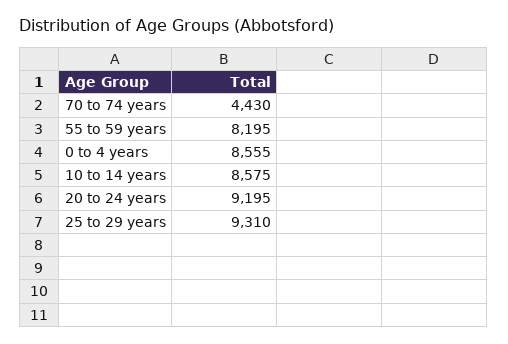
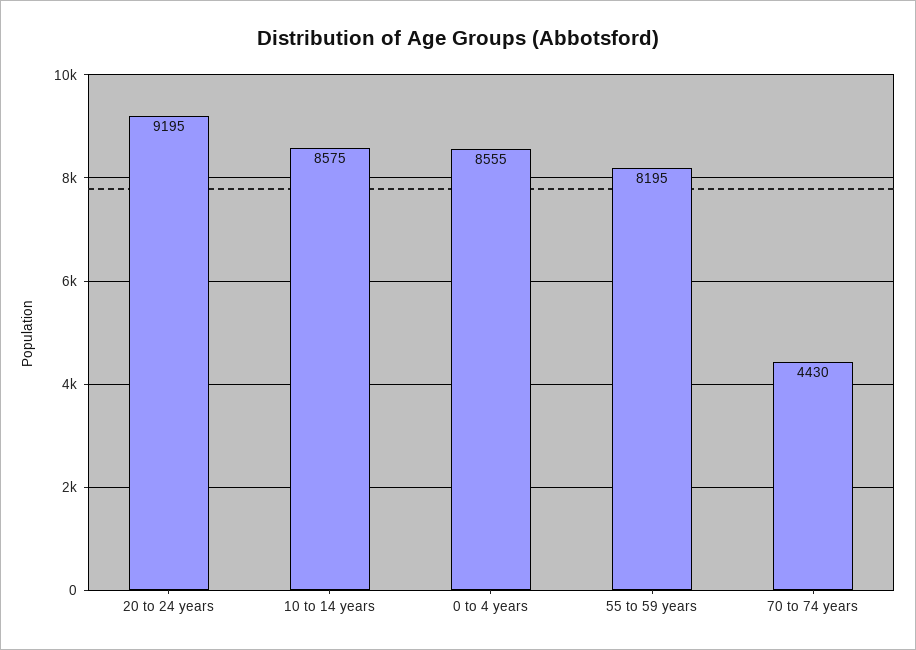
  {
    "70 to 74 years": 4430,
    "55 to 59 years": 8195,
    "0 to 4 years": 8555,
    "10 to 14 years": 8575,
-   "20 to 24 years": 9195,
+   "20 to 24 years": 9195
-   "25 to 29 years": 9310
  }

